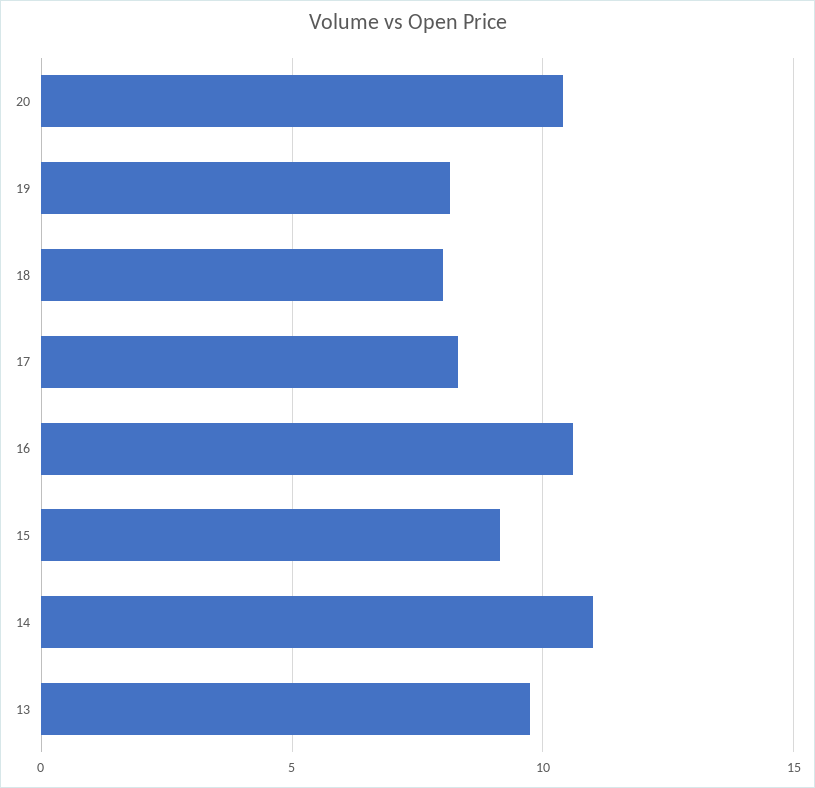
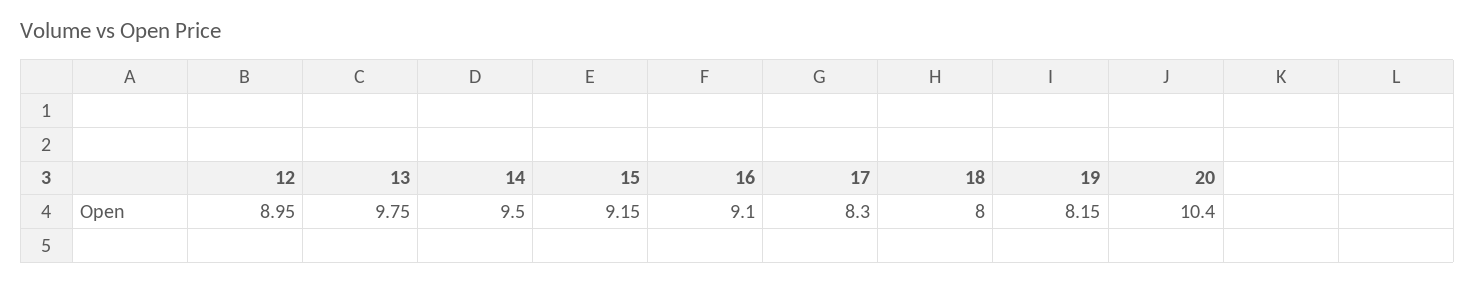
  {
    "20": 10.4,
    "19": 8.15,
    "18": 8,
    "17": 8.3,
-   "16": 10.5,
+   "16": 9.1,
    "15": 9.15,
-   "14": 11,
+   "14": 9.5,
-   "13": 9.75
+   "13": 9.75,
+   "12": 8.95
  }

